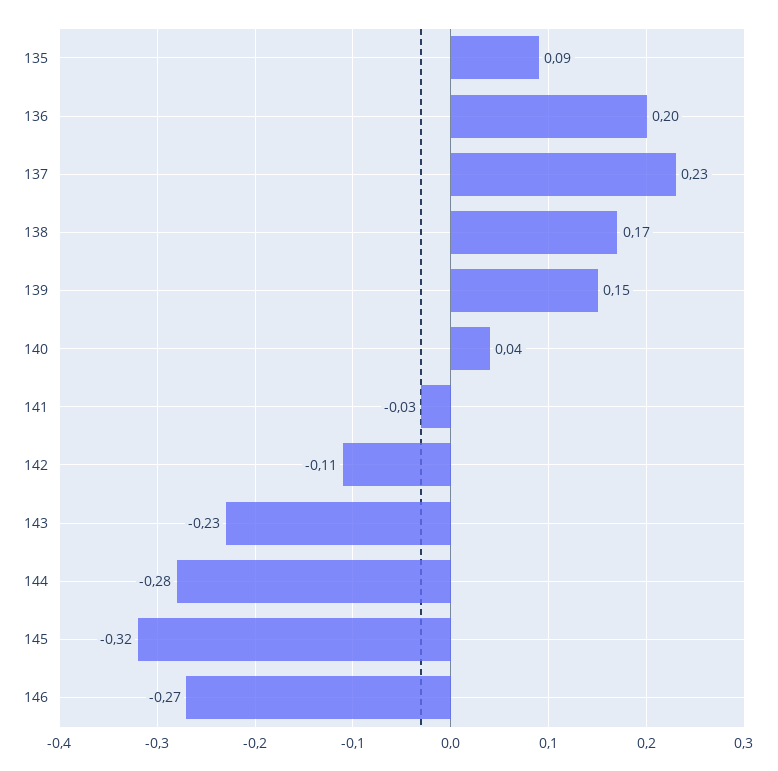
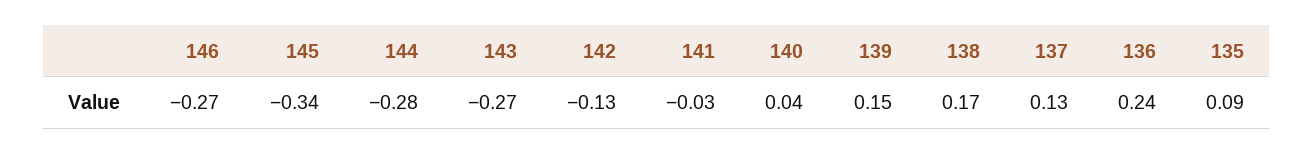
  {
    "135": 0.09,
-   "136": 0.2,
+   "136": 0.24,
-   "137": 0.23,
+   "137": 0.13,
    "138": 0.17,
    "139": 0.15,
    "140": 0.04,
    "141": -0.03,
-   "142": -0.11,
+   "142": -0.13,
-   "143": -0.23,
+   "143": -0.27,
    "144": -0.28,
-   "145": -0.32,
+   "145": -0.34,
    "146": -0.27
  }

